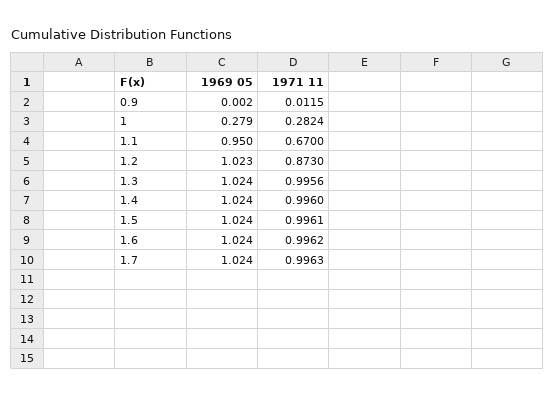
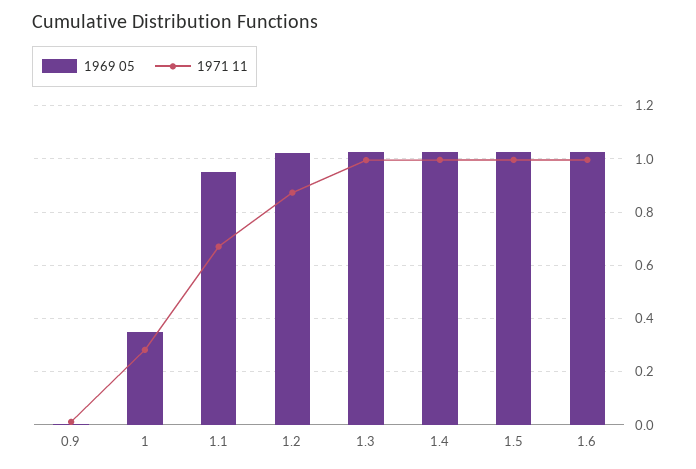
  {
    "1969 05": {
      "0.9": 0.002,
-     "1": 0.279,
+     "1": 0.35,
      "1.1": 0.95,
      "1.2": 1.023,
      "1.3": 1.024,
      "1.4": 1.024,
      "1.5": 1.024,
-     "1.6": 1.024,
+     "1.6": 1.024
-     "1.7": 1.024
    },
    "1971 11": {
      "0.9": 0.0115,
      "1": 0.2824,
      "1.1": 0.67,
      "1.2": 0.873,
      "1.3": 0.9956,
      "1.4": 0.996,
      "1.5": 0.9961,
-     "1.6": 0.9962,
+     "1.6": 0.9962
-     "1.7": 0.9963
    }
  }

